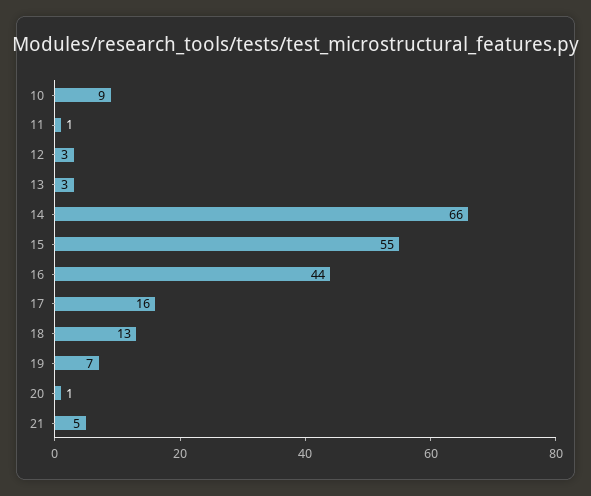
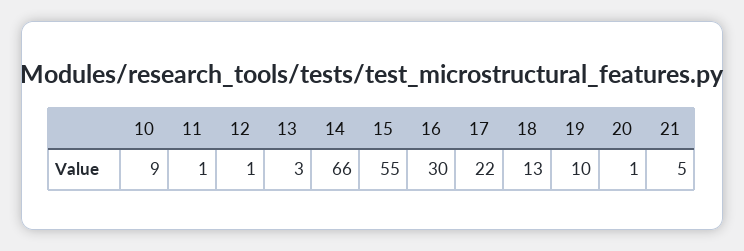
  {
    "10": 9,
    "11": 1,
-   "12": 3,
+   "12": 1,
    "13": 3,
    "14": 66,
    "15": 55,
-   "16": 44,
+   "16": 30,
-   "17": 16,
+   "17": 22,
    "18": 13,
-   "19": 7,
+   "19": 10,
    "20": 1,
    "21": 5
  }

